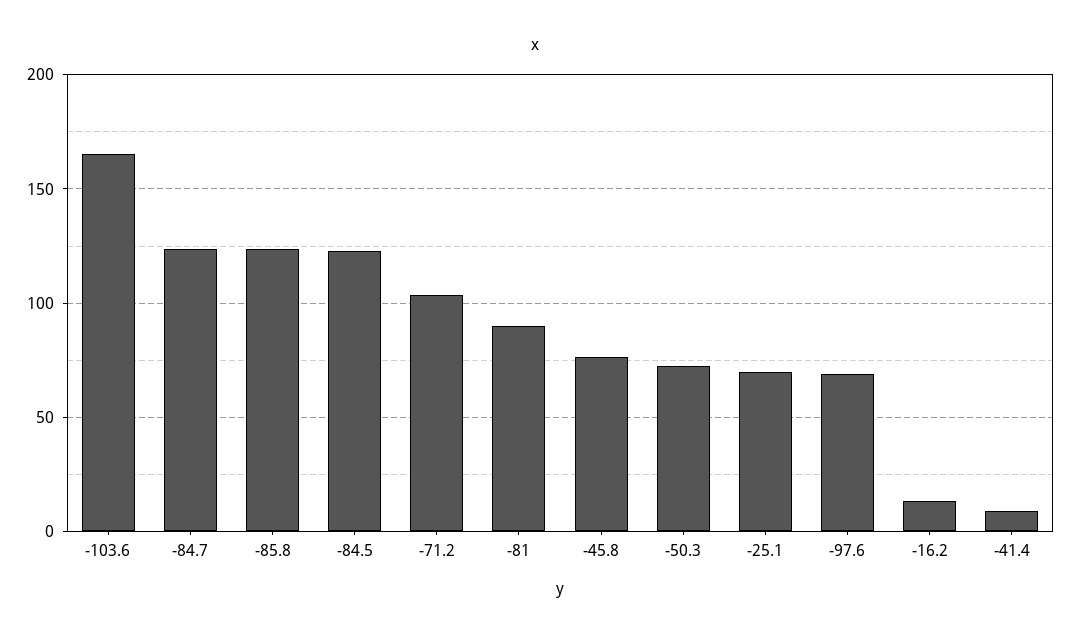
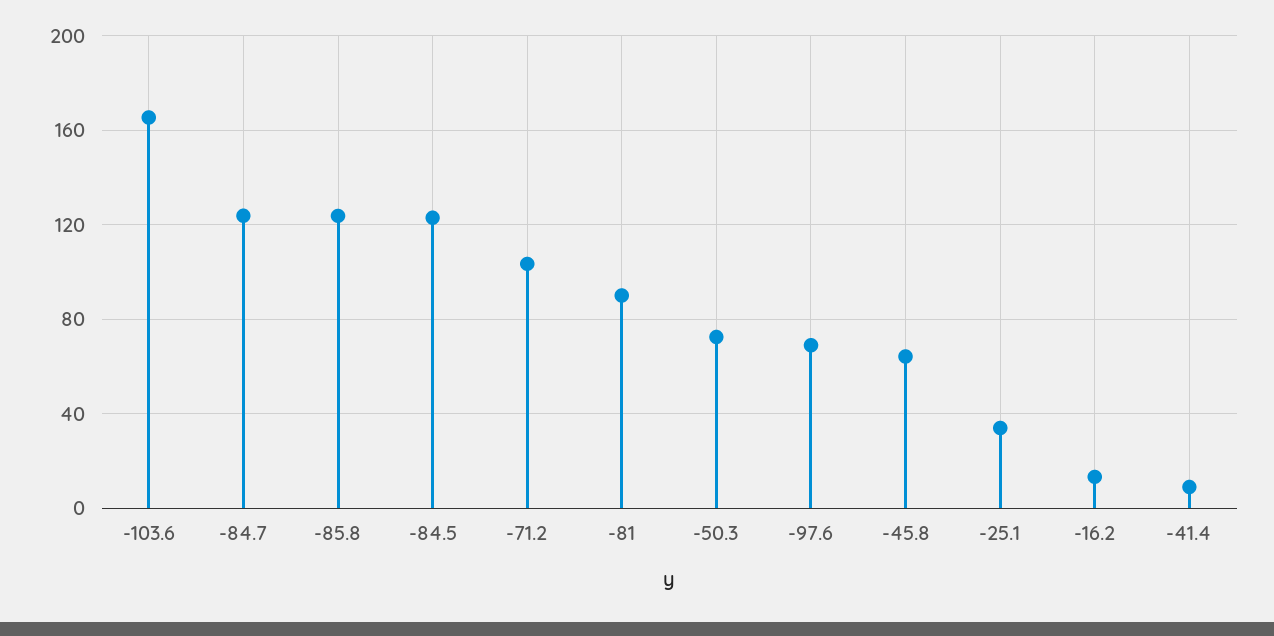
  {
    "-103.6": 165,
    "-84.7": 125,
    "-85.8": 125,
    "-84.5": 125,
    "-71.2": 105,
    "-81": 90,
-   "-45.8": 75,
+   "-45.8": 65,
    "-50.3": 75,
-   "-25.1": 70,
+   "-25.1": 35,
    "-97.6": 70,
    "-16.2": 15,
    "-41.4": 10
  }

